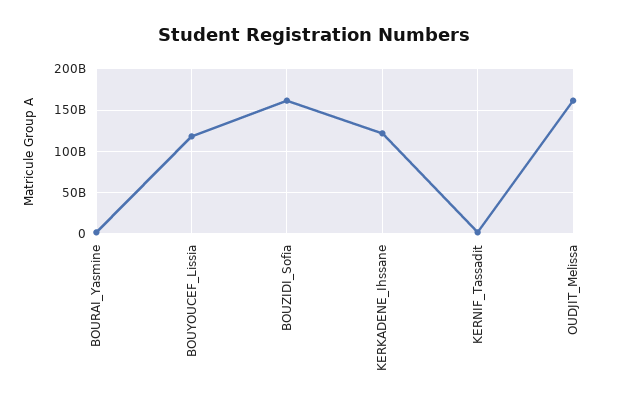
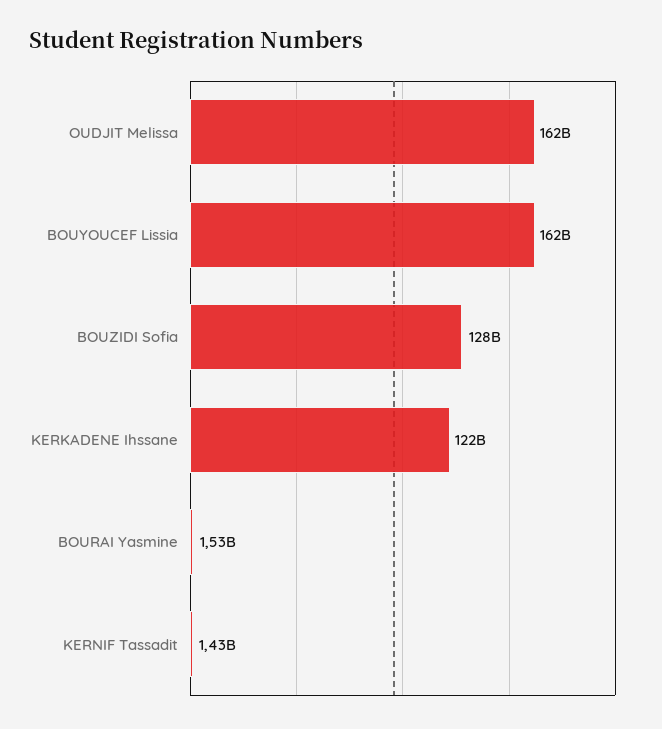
  {
    "BOURAI_Yasmine": 1530000000,
-   "BOUYOUCEF_Lissia": 120000000000,
+   "BOUYOUCEF_Lissia": 162000000000,
-   "BOUZIDI_Sofia": 160000000000,
+   "BOUZIDI_Sofia": 128000000000,
    "KERKADENE_Ihssane": 122000000000,
    "KERNIF_Tassadit": 1430000000,
    "OUDJIT_Melissa": 162000000000
  }

